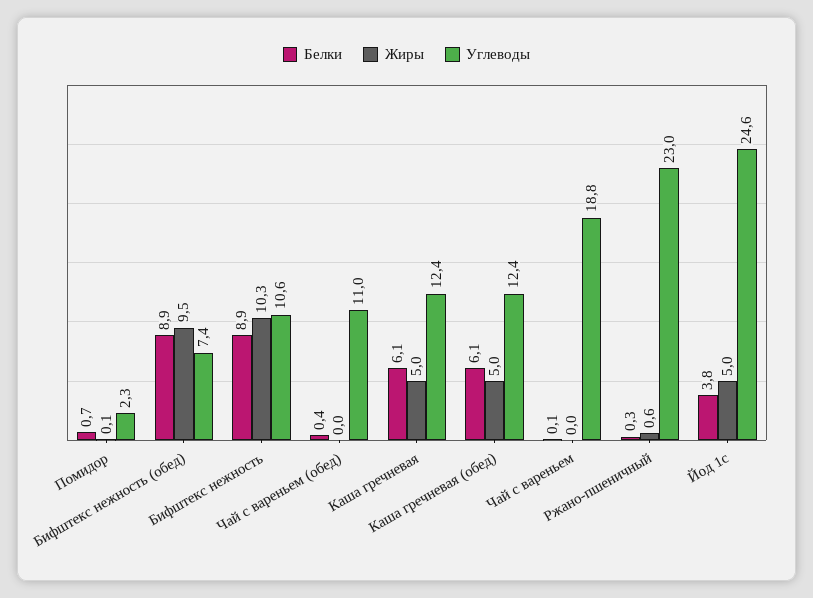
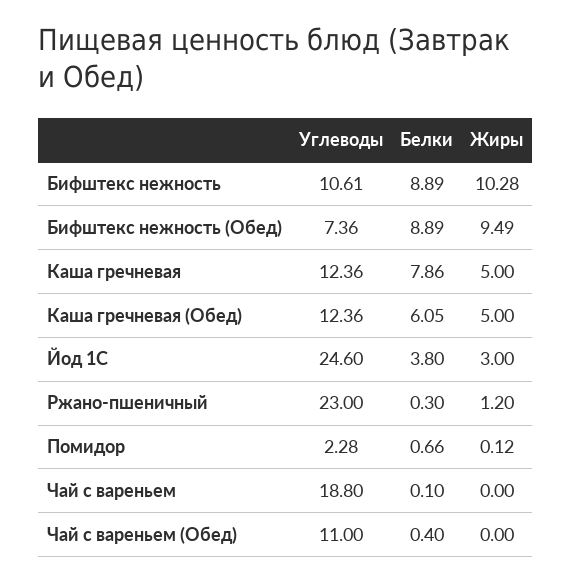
  {
    "Белки": {
      "Помидор": 0.66,
      "Бифштекс нежность (обед)": 8.89,
      "Бифштекс нежность": 8.89,
      "Чай с вареньем (обед)": 0.4,
-     "Каша гречневая": 6.1,
+     "Каша гречневая": 7.86,
      "Каша гречневая (обед)": 6.05,
      "Чай с вареньем": 0.1,
      "Ржано-пшеничный": 0.3,
      "Йод 1с": 3.8
    },
    "Жиры": {
      "Помидор": 0.12,
      "Бифштекс нежность (обед)": 9.49,
      "Бифштекс нежность": 10.28,
      "Чай с вареньем (обед)": 0,
      "Каша гречневая": 5,
      "Каша гречневая (обед)": 5,
      "Чай с вареньем": 0,
-     "Ржано-пшеничный": 0.6,
+     "Ржано-пшеничный": 1.2,
-     "Йод 1с": 5
+     "Йод 1с": 3
    },
    "Углеводы": {
      "Помидор": 2.28,
      "Бифштекс нежность (обед)": 7.36,
      "Бифштекс нежность": 10.61,
      "Чай с вареньем (обед)": 11,
      "Каша гречневая": 12.36,
      "Каша гречневая (обед)": 12.36,
      "Чай с вареньем": 18.8,
      "Ржано-пшеничный": 23,
      "Йод 1с": 24.6
    }
  }

